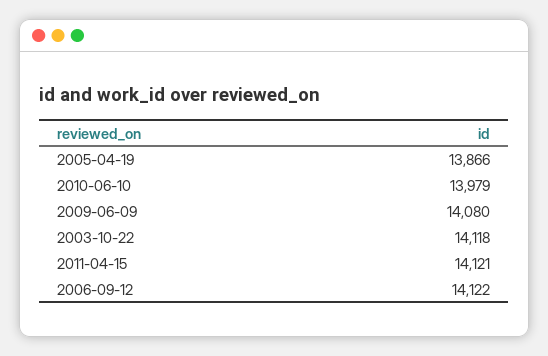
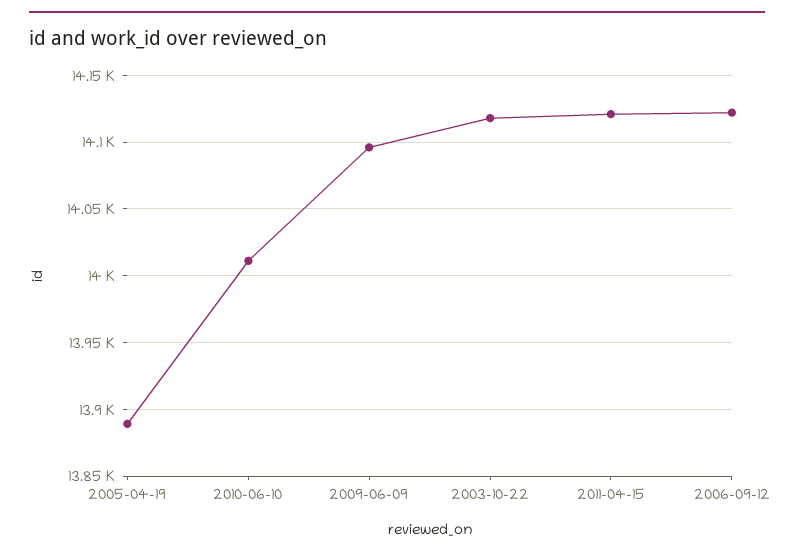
  {
-   "2005-04-19": 13866,
+   "2005-04-19": 13890,
-   "2010-06-10": 13979,
+   "2010-06-10": 14010,
-   "2009-06-09": 14080,
+   "2009-06-09": 14095,
    "2003-10-22": 14118,
    "2011-04-15": 14121,
    "2006-09-12": 14122
  }

